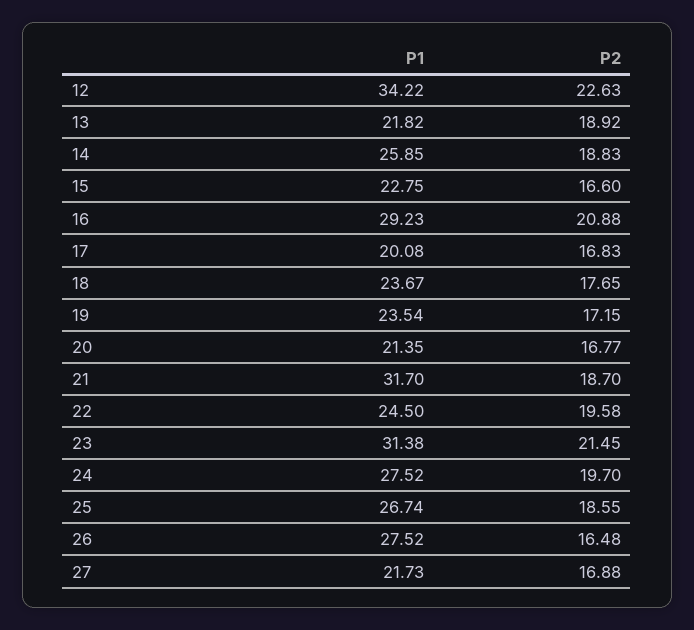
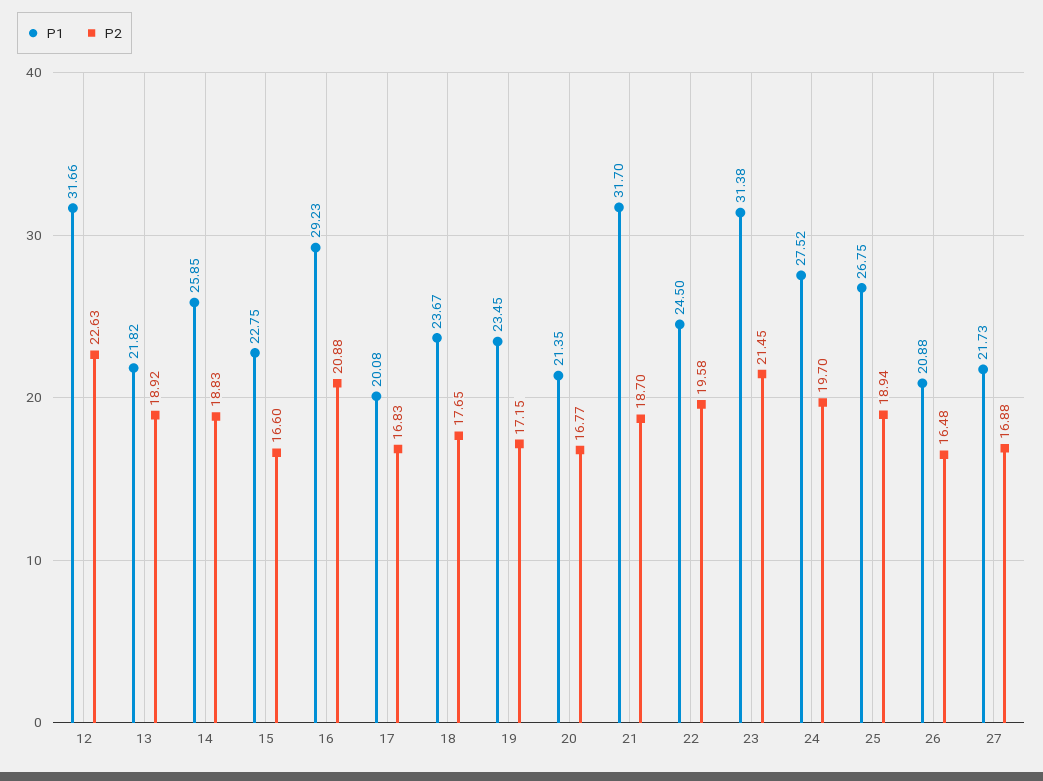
  {
    "P1": {
-     "12": 34.22,
+     "12": 31.66,
      "13": 21.82,
      "14": 25.85,
      "15": 22.75,
      "16": 29.23,
      "17": 20.08,
      "18": 23.67,
-     "19": 23.54,
+     "19": 23.45,
      "20": 21.35,
      "21": 31.7,
      "22": 24.5,
      "23": 31.38,
      "24": 27.52,
-     "25": 26.74,
+     "25": 26.75,
-     "26": 27.52,
+     "26": 20.88,
      "27": 21.73
    },
    "P2": {
      "12": 22.63,
      "13": 18.92,
      "14": 18.83,
      "15": 16.6,
      "16": 20.88,
      "17": 16.83,
      "18": 17.65,
      "19": 17.15,
      "20": 16.77,
      "21": 18.7,
      "22": 19.58,
      "23": 21.45,
      "24": 19.7,
-     "25": 18.55,
+     "25": 18.94,
      "26": 16.48,
      "27": 16.88
    }
  }

